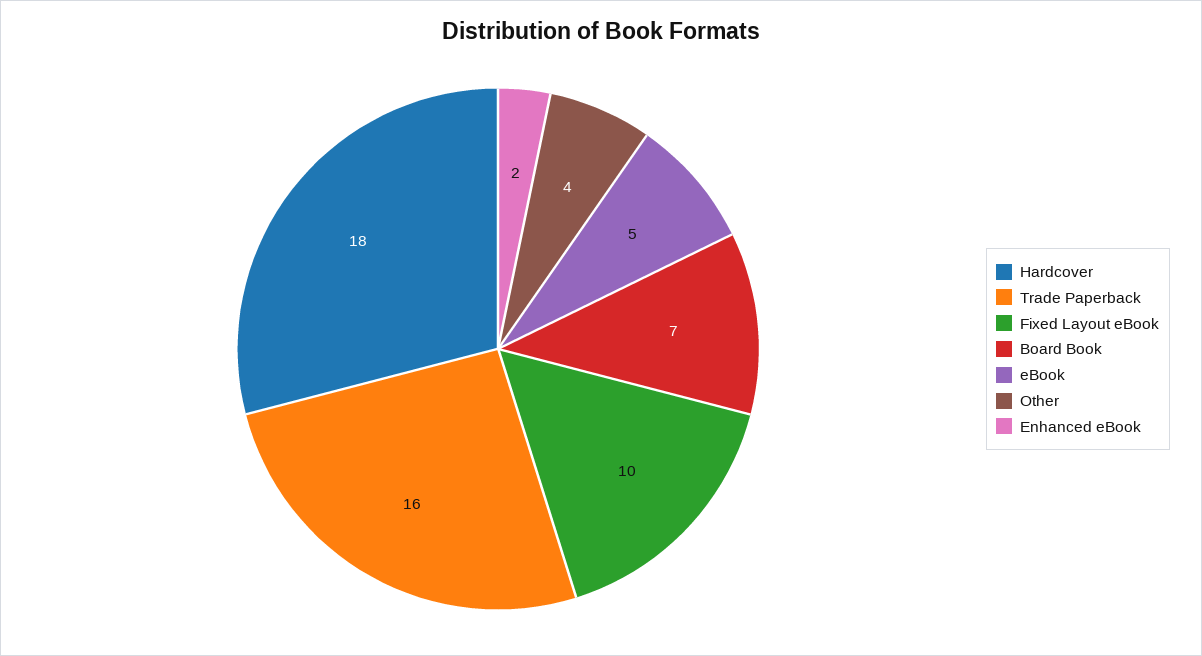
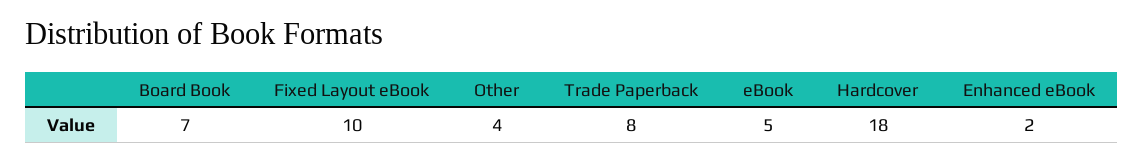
  {
    "Hardcover": 18,
-   "Trade Paperback": 16,
+   "Trade Paperback": 8,
    "Fixed Layout eBook": 10,
    "Board Book": 7,
    "eBook": 5,
    "Other": 4,
    "Enhanced eBook": 2
  }

